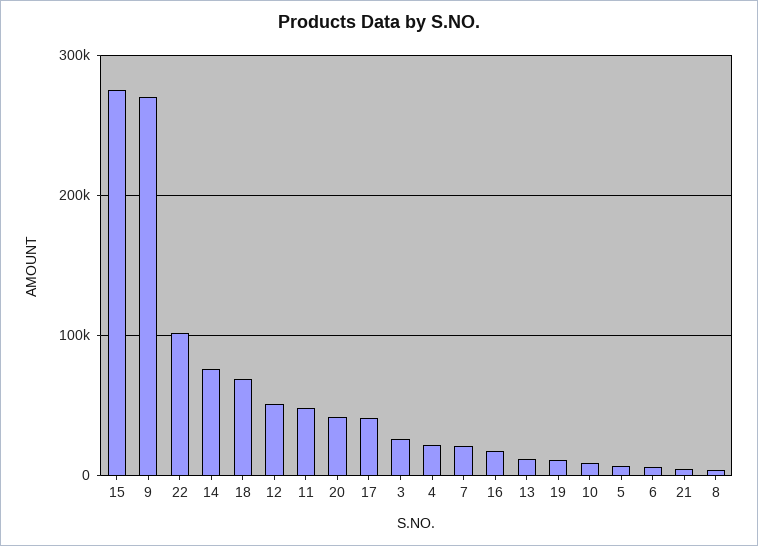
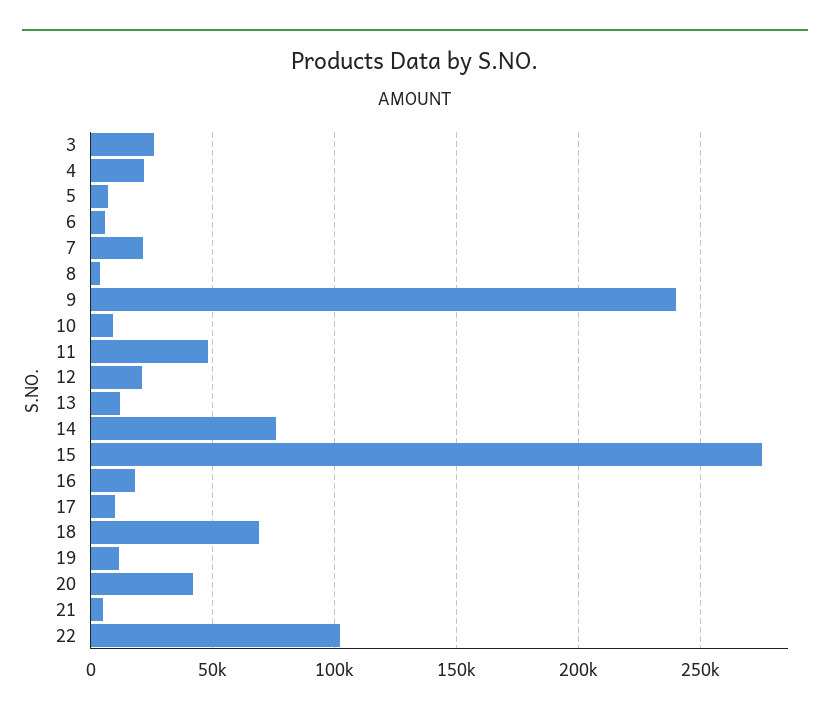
  {
    "15": 275000,
-   "9": 270000,
+   "9": 240000,
    "22": 100000,
    "14": 75000,
    "18": 70000,
-   "12": 50000,
+   "12": 20000,
    "11": 50000,
    "20": 40000,
-   "17": 40000,
+   "17": 10000,
    "3": 25000,
    "4": 20000,
    "7": 20000,
    "16": 20000,
    "13": 10000,
    "19": 10000,
    "10": 10000,
    "5": 5000,
    "6": 5000,
    "21": 5000,
    "8": 5000
  }

